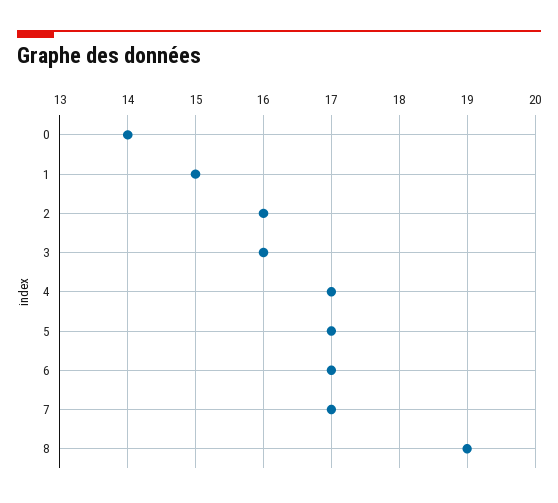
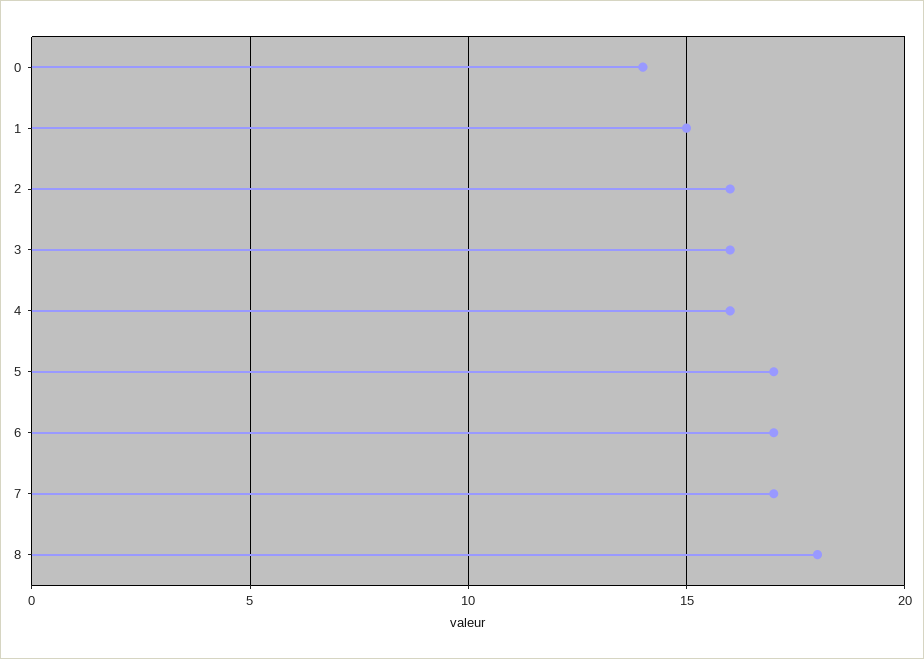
  {
    "0": 14,
    "1": 15,
    "2": 16,
    "3": 16,
-   "4": 17,
+   "4": 16,
    "5": 17,
    "6": 17,
    "7": 17,
-   "8": 19
+   "8": 18
  }

